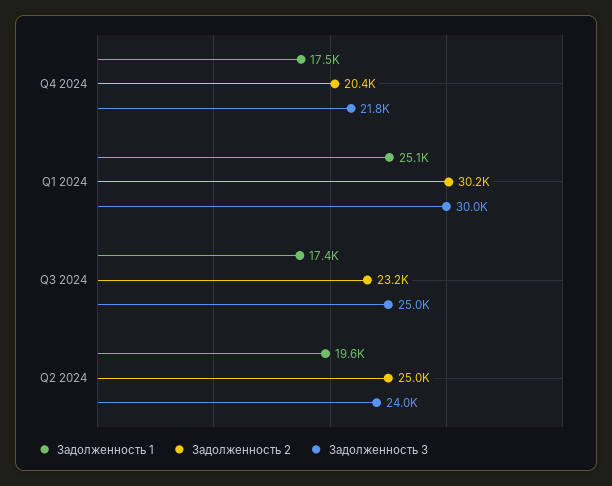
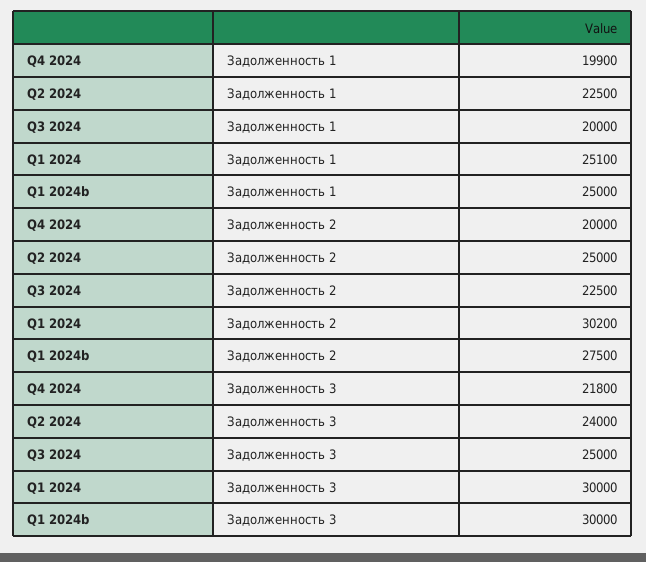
  {
    "Задолженность 1": {
-     "Q4 2024": 17500,
+     "Q4 2024": 19900,
      "Q1 2024": 25100,
-     "Q3 2024": 17400,
+     "Q3 2024": 20000,
-     "Q2 2024": 19600
+     "Q2 2024": 22500,
+     "Q1 2024b": 25000
    },
    "Задолженность 2": {
-     "Q4 2024": 20400,
+     "Q4 2024": 20000,
      "Q1 2024": 30200,
-     "Q3 2024": 23200,
+     "Q3 2024": 22500,
-     "Q2 2024": 25000
+     "Q2 2024": 25000,
+     "Q1 2024b": 27500
    },
    "Задолженность 3": {
      "Q4 2024": 21800,
      "Q1 2024": 30000,
      "Q3 2024": 25000,
-     "Q2 2024": 24000
+     "Q2 2024": 24000,
+     "Q1 2024b": 30000
    }
  }

